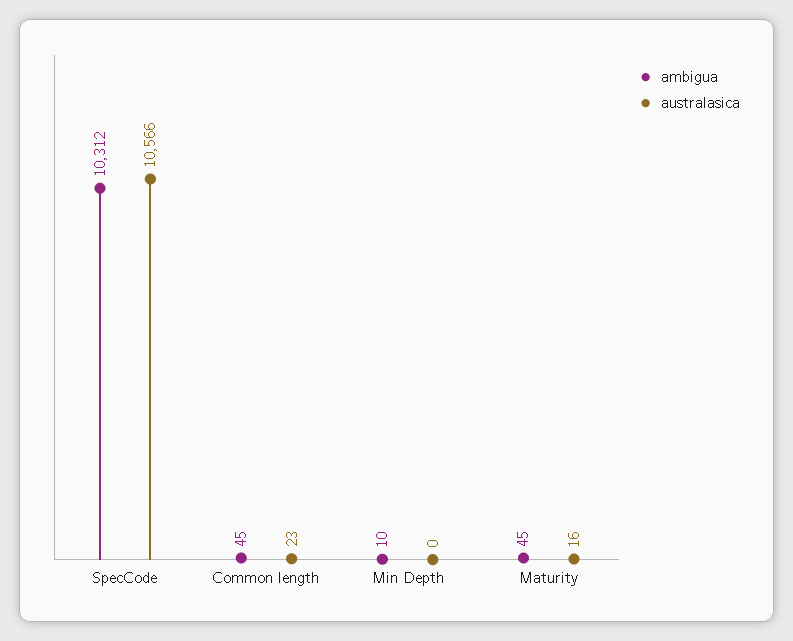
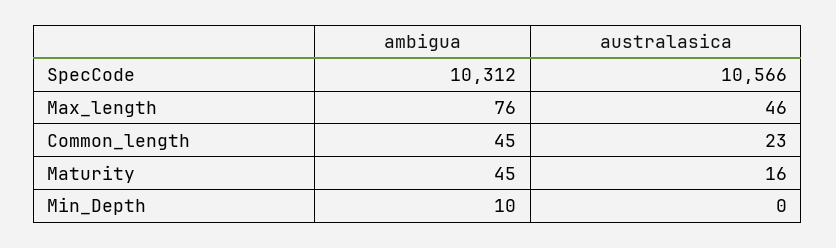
  {
    "ambigua": {
      "SpecCode": 10312,
      "Common length": 45,
      "Min Depth": 10,
-     "Maturity": 45
+     "Maturity": 45,
+     "Max_length": 76
    },
    "australasica": {
      "SpecCode": 10566,
      "Common length": 23,
      "Min Depth": 0,
-     "Maturity": 16
+     "Maturity": 16,
+     "Max_length": 46
    }
  }

